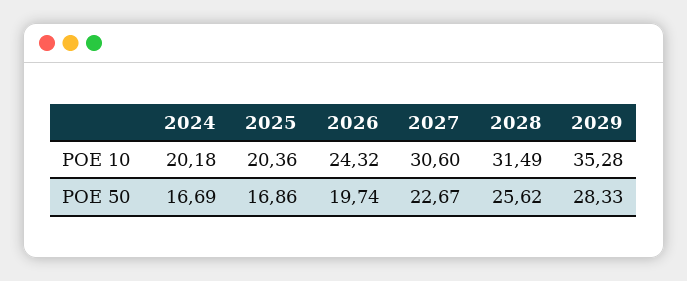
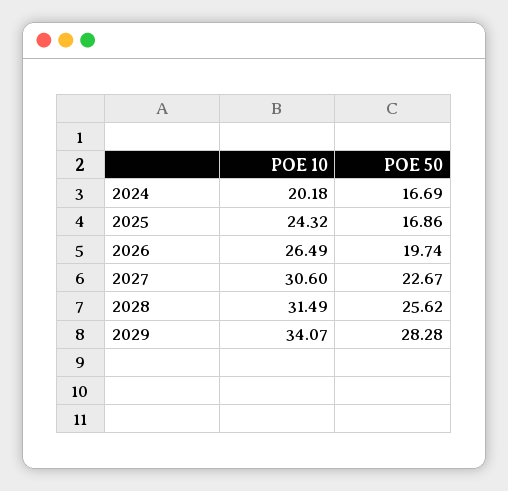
  {
    "2024": {
      "POE 10": 20.18,
      "POE 50": 16.69
    },
    "2025": {
-     "POE 10": 20.36,
+     "POE 10": 24.32,
      "POE 50": 16.86
    },
    "2026": {
-     "POE 10": 24.32,
+     "POE 10": 26.49,
      "POE 50": 19.74
    },
    "2027": {
      "POE 10": 30.6,
      "POE 50": 22.67
    },
    "2028": {
      "POE 10": 31.49,
      "POE 50": 25.62
    },
    "2029": {
-     "POE 10": 35.28,
+     "POE 10": 34.07,
-     "POE 50": 28.33
+     "POE 50": 28.28
    }
  }

